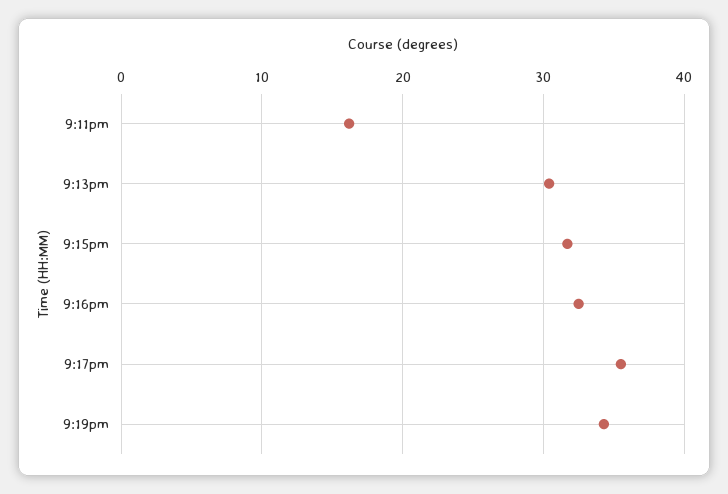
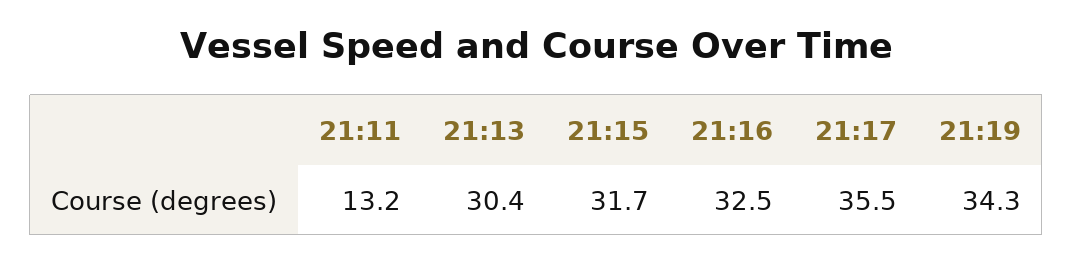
  {
-   "9:11pm": 16,
+   "9:11pm": 13.2,
    "9:13pm": 30.4,
    "9:15pm": 31.7,
    "9:16pm": 32.5,
    "9:17pm": 35.5,
    "9:19pm": 34.3
  }

